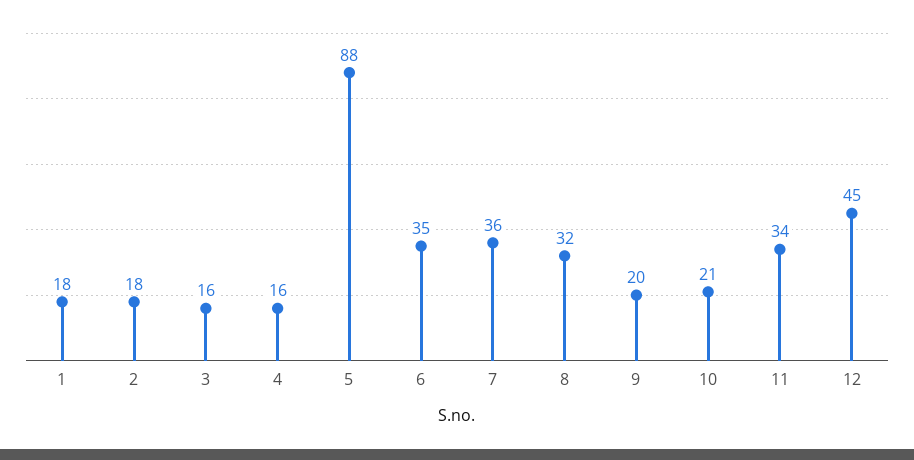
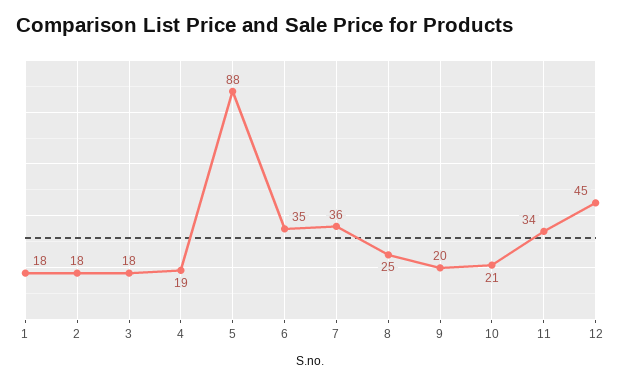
  {
    "1": 18,
    "2": 18,
-   "3": 16,
+   "3": 18,
-   "4": 16,
+   "4": 19,
    "5": 88,
    "6": 35,
    "7": 36,
-   "8": 32,
+   "8": 25,
    "9": 20,
    "10": 21,
    "11": 34,
    "12": 45
  }

